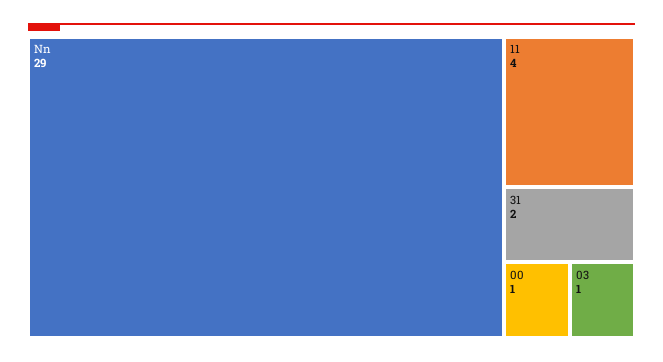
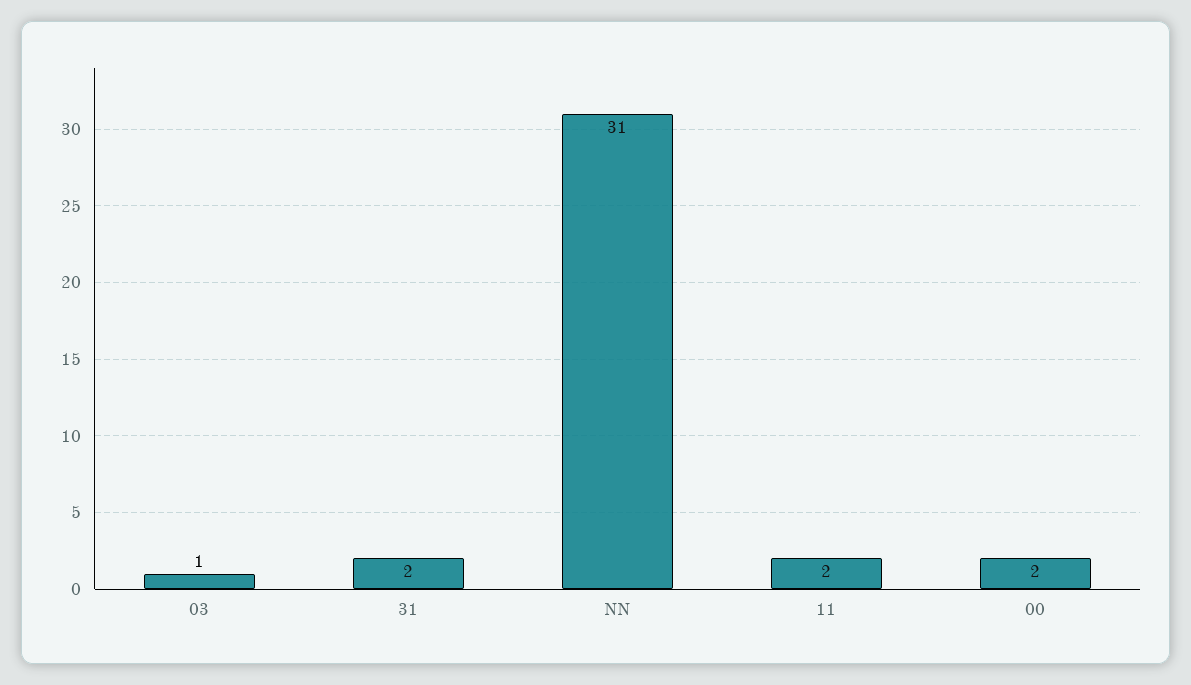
  {
-   "Nn": 29,
+   "Nn": 31,
-   "11": 4,
+   "11": 2,
    "31": 2,
-   "00": 1,
+   "00": 2,
    "03": 1
  }

